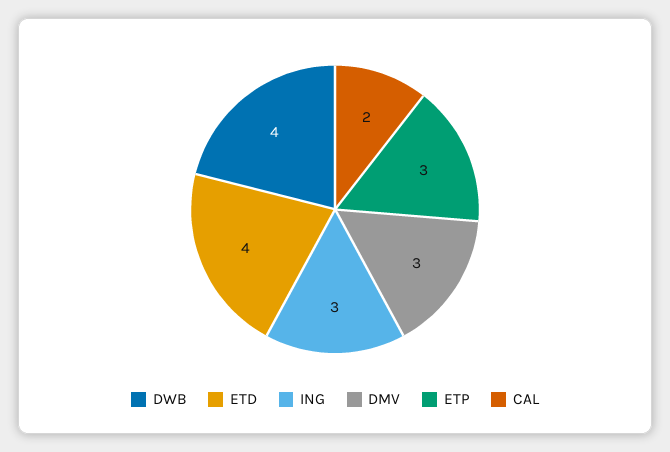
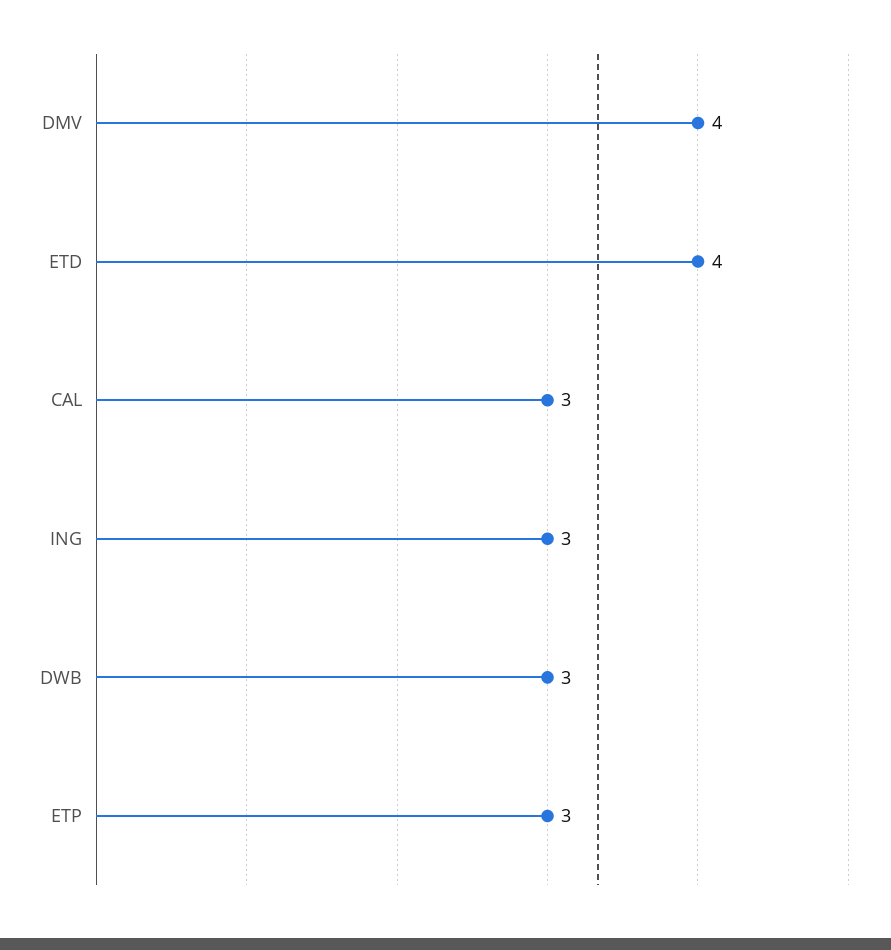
  {
-   "DWB": 4,
+   "DWB": 3,
    "ETD": 4,
    "ING": 3,
-   "DMV": 3,
+   "DMV": 4,
    "ETP": 3,
-   "CAL": 2
+   "CAL": 3
  }

